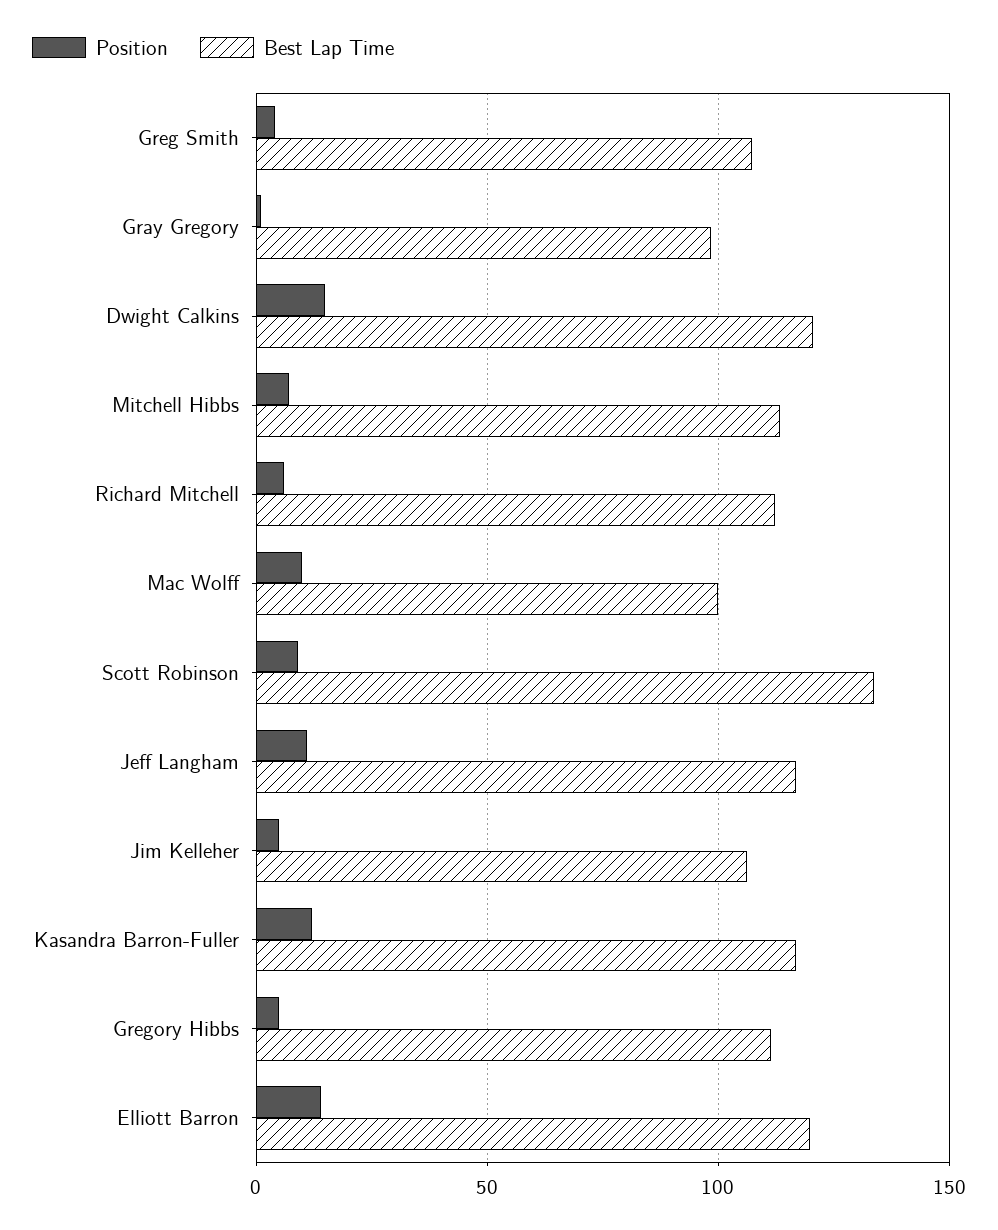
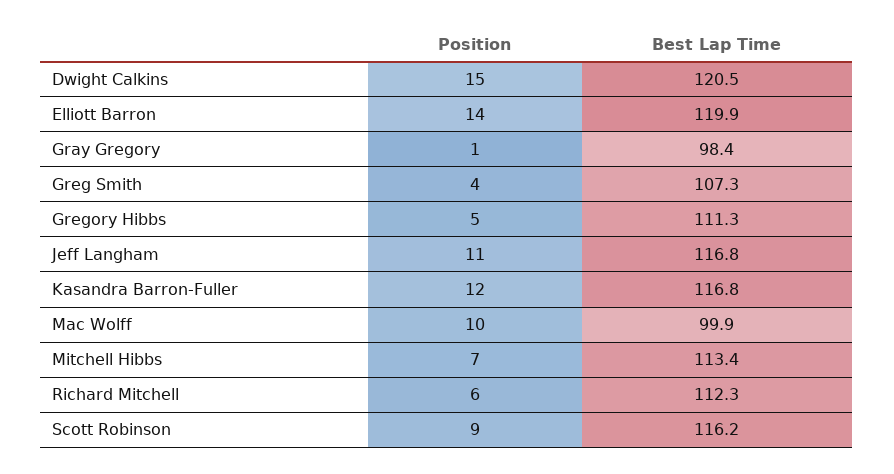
  {
    "Position": {
      "Greg Smith": 4,
      "Gray Gregory": 1,
      "Dwight Calkins": 15,
      "Mitchell Hibbs": 7,
      "Richard Mitchell": 6,
      "Mac Wolff": 10,
      "Scott Robinson": 9,
      "Jeff Langham": 11,
-     "Jim Kelleher": 5,
      "Kasandra Barron-Fuller": 12,
      "Gregory Hibbs": 5,
      "Elliott Barron": 14
    },
    "Best Lap Time": {
      "Greg Smith": 107.3,
      "Gray Gregory": 98.4,
      "Dwight Calkins": 120.5,
      "Mitchell Hibbs": 113.4,
      "Richard Mitchell": 112.3,
      "Mac Wolff": 99.9,
-     "Scott Robinson": 135,
+     "Scott Robinson": 116.2,
      "Jeff Langham": 116.8,
-     "Jim Kelleher": 105,
      "Kasandra Barron-Fuller": 116.8,
      "Gregory Hibbs": 111.3,
      "Elliott Barron": 119.9
    }
  }

